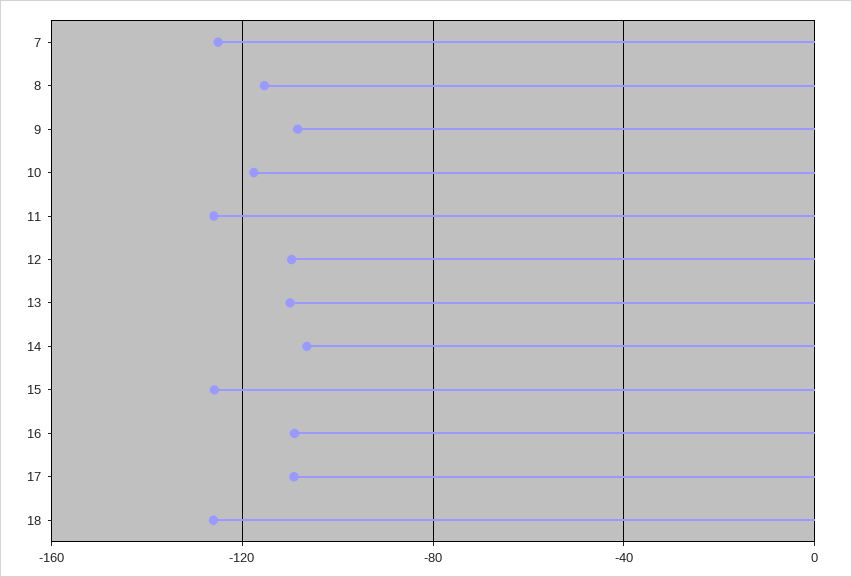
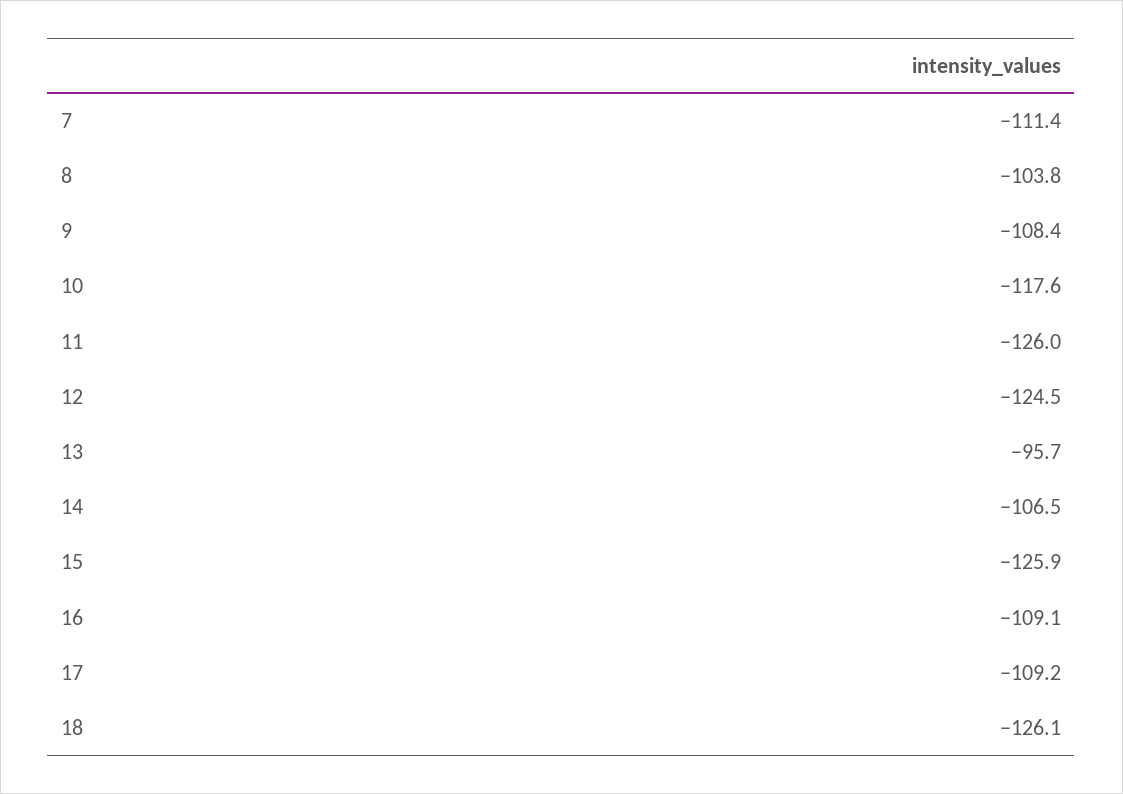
  {
-   "7": -125,
+   "7": -111.4,
-   "8": -115,
+   "8": -103.8,
    "9": -108.4,
    "10": -117.6,
    "11": -126,
-   "12": -110,
+   "12": -124.5,
-   "13": -110,
+   "13": -95.7,
    "14": -106.5,
    "15": -125.9,
    "16": -109.1,
    "17": -109.2,
    "18": -126.1
  }

